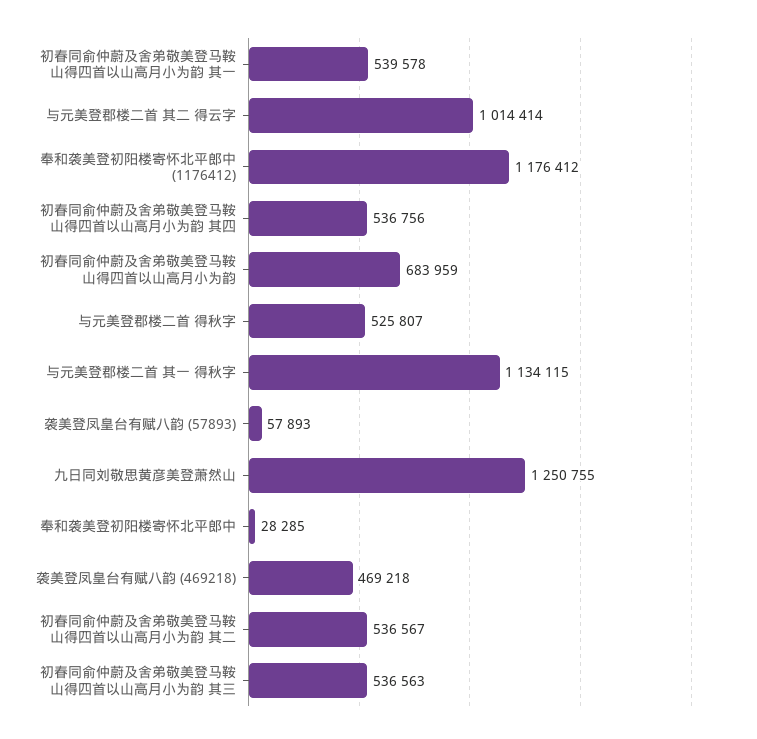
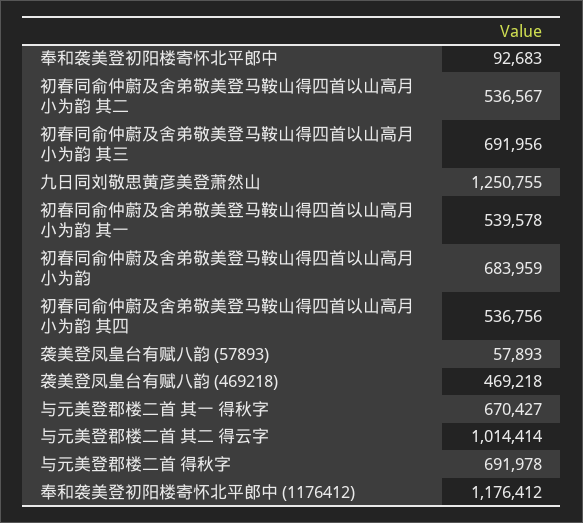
  {
    "初春同俞仲蔚及舍弟敬美登马鞍山得四首以山高月小为韵 其一": 539578,
    "与元美登郡楼二首 其二 得云字": 1014414,
    "奉和袭美登初阳楼寄怀北平郎中 (1176412)": 1176412,
    "初春同俞仲蔚及舍弟敬美登马鞍山得四首以山高月小为韵 其四": 536756,
    "初春同俞仲蔚及舍弟敬美登马鞍山得四首以山高月小为韵": 683959,
-   "与元美登郡楼二首 得秋字": 525807,
+   "与元美登郡楼二首 得秋字": 691978,
-   "与元美登郡楼二首 其一 得秋字": 1134115,
+   "与元美登郡楼二首 其一 得秋字": 670427,
    "袭美登凤皇台有赋八韵 (57893)": 57893,
    "九日同刘敬思黄彦美登萧然山": 1250755,
-   "奉和袭美登初阳楼寄怀北平郎中": 28285,
+   "奉和袭美登初阳楼寄怀北平郎中": 92683,
    "袭美登凤皇台有赋八韵 (469218)": 469218,
    "初春同俞仲蔚及舍弟敬美登马鞍山得四首以山高月小为韵 其二": 536567,
-   "初春同俞仲蔚及舍弟敬美登马鞍山得四首以山高月小为韵 其三": 536563
+   "初春同俞仲蔚及舍弟敬美登马鞍山得四首以山高月小为韵 其三": 691956
  }

